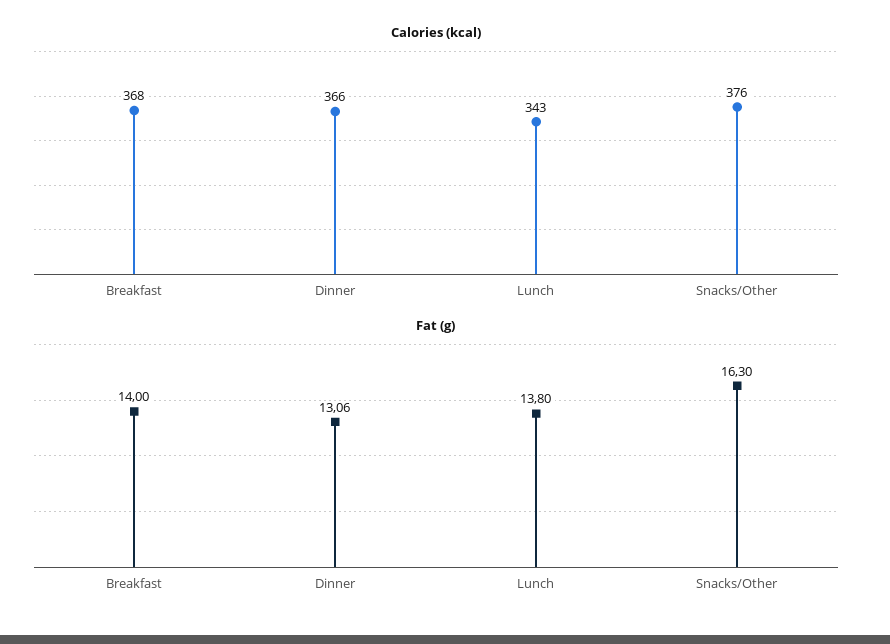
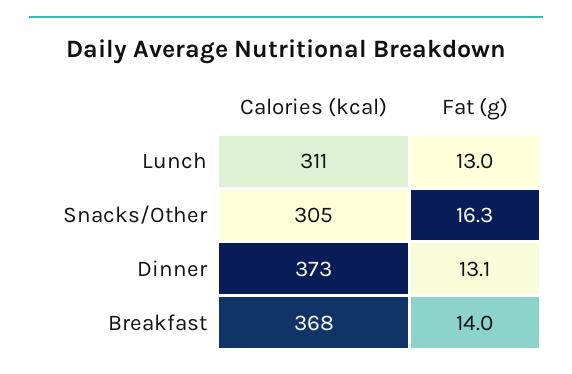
  {
    "Calories (kcal)": {
      "Breakfast": 368,
-     "Dinner": 366,
+     "Dinner": 373,
-     "Lunch": 343,
+     "Lunch": 311,
-     "Snacks/Other": 376
+     "Snacks/Other": 305
    },
    "Fat (g)": {
      "Breakfast": 14,
      "Dinner": 13.06,
-     "Lunch": 13.8,
+     "Lunch": 13,
      "Snacks/Other": 16.3
    }
  }

